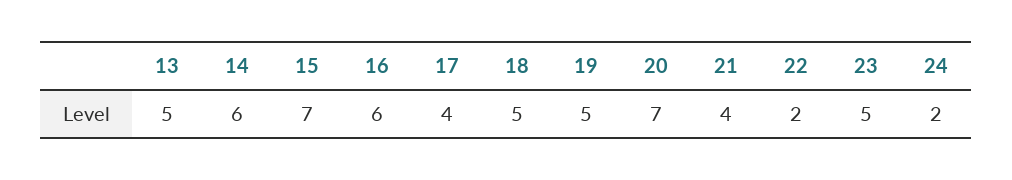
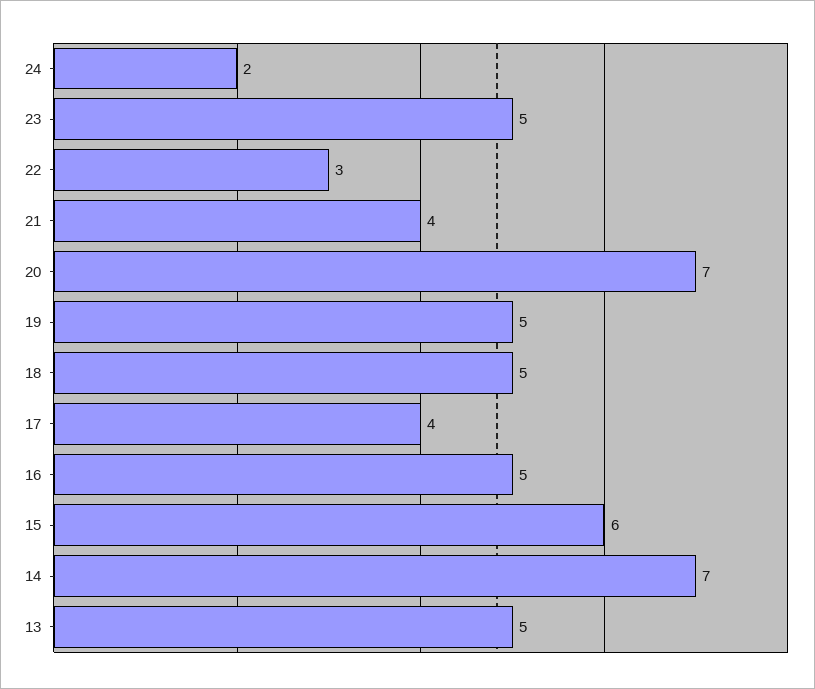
  {
    "13": 5,
-   "14": 6,
+   "14": 7,
-   "15": 7,
+   "15": 6,
-   "16": 6,
+   "16": 5,
    "17": 4,
    "18": 5,
    "19": 5,
    "20": 7,
    "21": 4,
-   "22": 2,
+   "22": 3,
    "23": 5,
    "24": 2
  }

